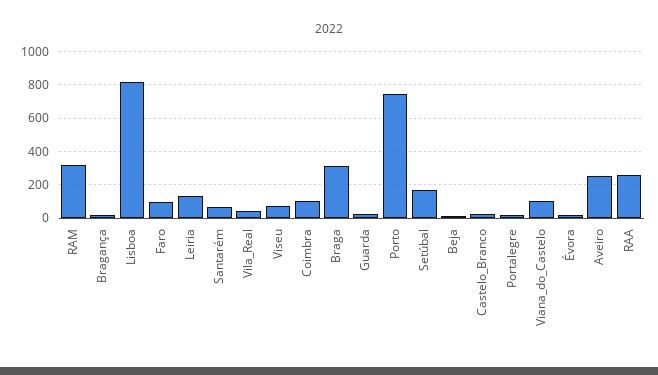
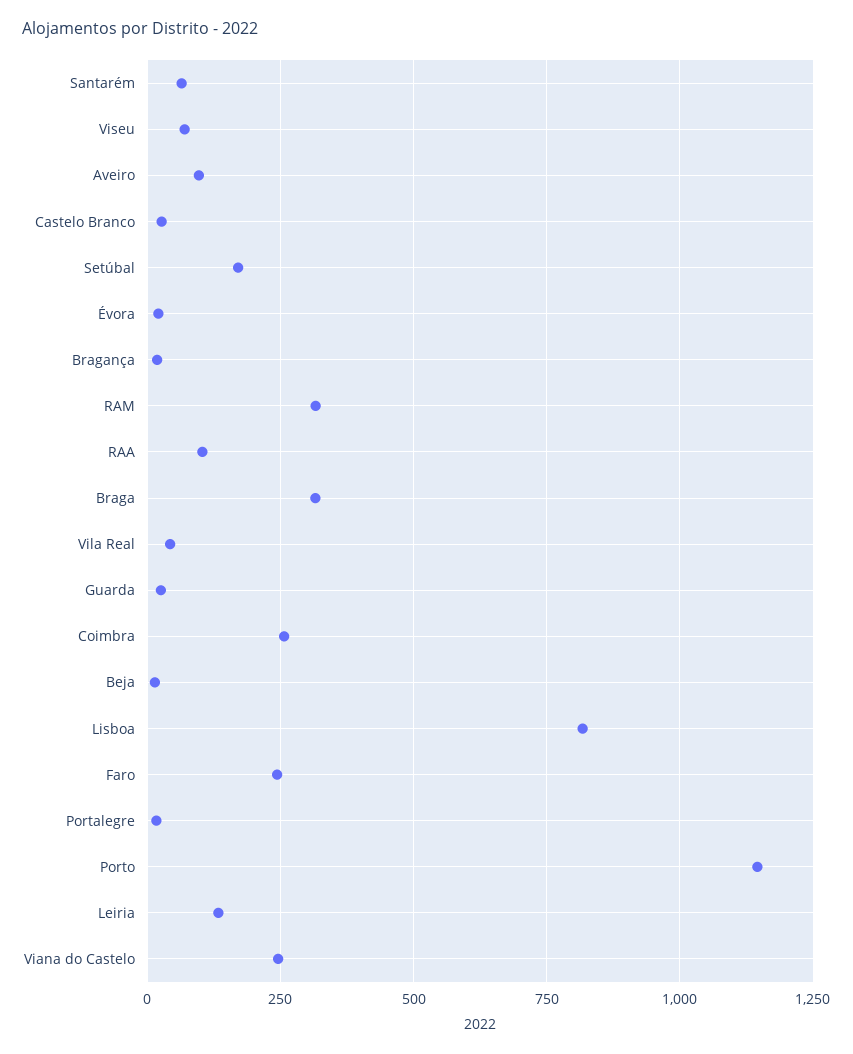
  {
    "RAM": 325,
    "Bragança": 25,
    "Lisboa": 825,
-   "Faro": 100,
+   "Faro": 250,
    "Leiria": 125,
    "Santarém": 75,
    "Vila_Real": 50,
    "Viseu": 75,
-   "Coimbra": 100,
+   "Coimbra": 250,
    "Braga": 325,
    "Guarda": 25,
-   "Porto": 750,
+   "Porto": 1150,
    "Setúbal": 175,
    "Beja": 25,
    "Castelo_Branco": 25,
    "Portalegre": 25,
-   "Viana_do_Castelo": 100,
+   "Viana_do_Castelo": 250,
    "Évora": 25,
-   "Aveiro": 250,
+   "Aveiro": 100,
-   "RAA": 250
+   "RAA": 100
  }

